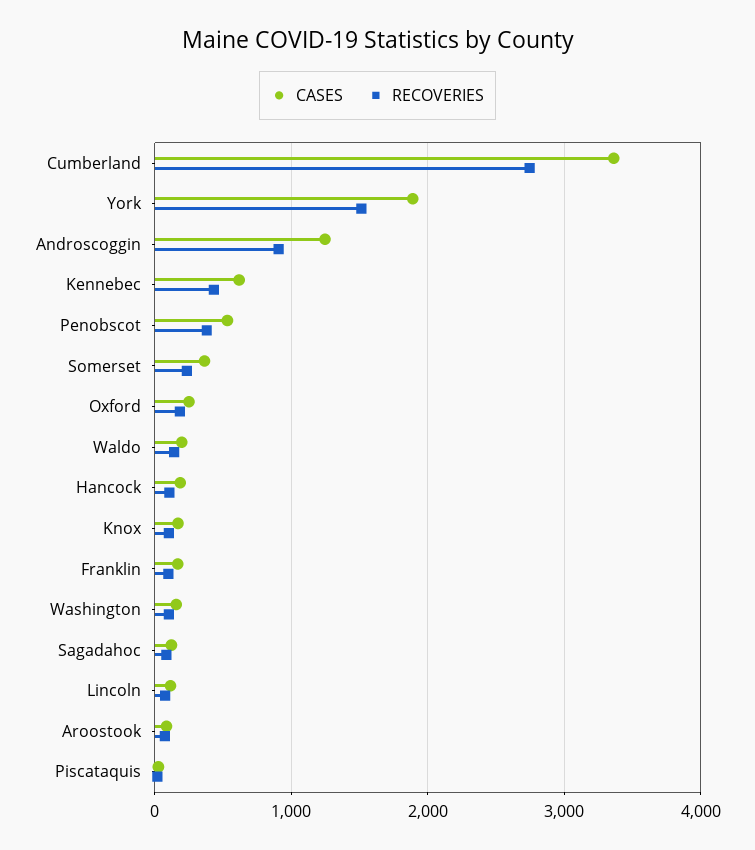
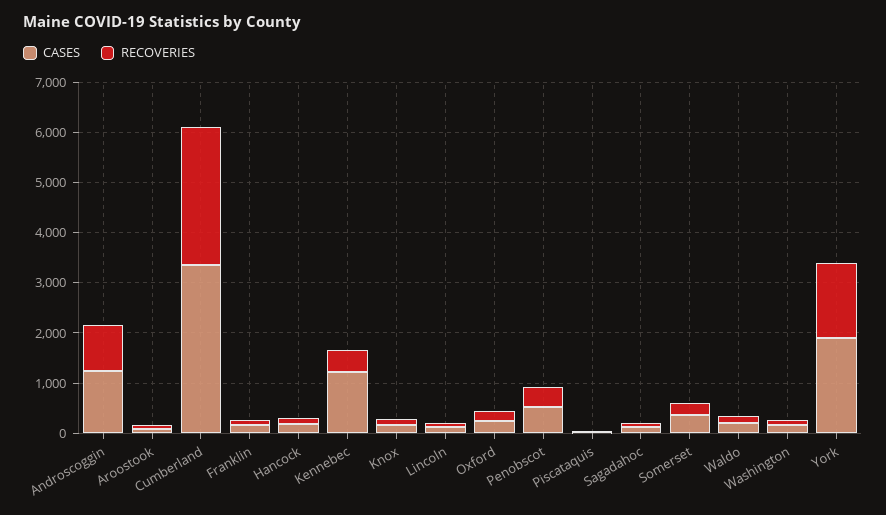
  {
    "CASES": {
      "Cumberland": 3400,
      "York": 1900,
      "Androscoggin": 1200,
-     "Kennebec": 600,
+     "Kennebec": 1200,
      "Penobscot": 500,
      "Somerset": 400,
      "Oxford": 300,
      "Waldo": 200,
      "Hancock": 200,
      "Knox": 200,
      "Franklin": 200,
      "Washington": 200,
      "Sagadahoc": 100,
      "Lincoln": 100,
      "Aroostook": 100,
      "Piscataquis": 0
    },
    "RECOVERIES": {
      "Cumberland": 2700,
      "York": 1500,
      "Androscoggin": 900,
      "Kennebec": 400,
      "Penobscot": 400,
      "Somerset": 200,
      "Oxford": 200,
      "Waldo": 100,
      "Hancock": 100,
      "Knox": 100,
      "Franklin": 100,
      "Washington": 100,
      "Sagadahoc": 100,
      "Lincoln": 100,
      "Aroostook": 100,
      "Piscataquis": 0
    }
  }

